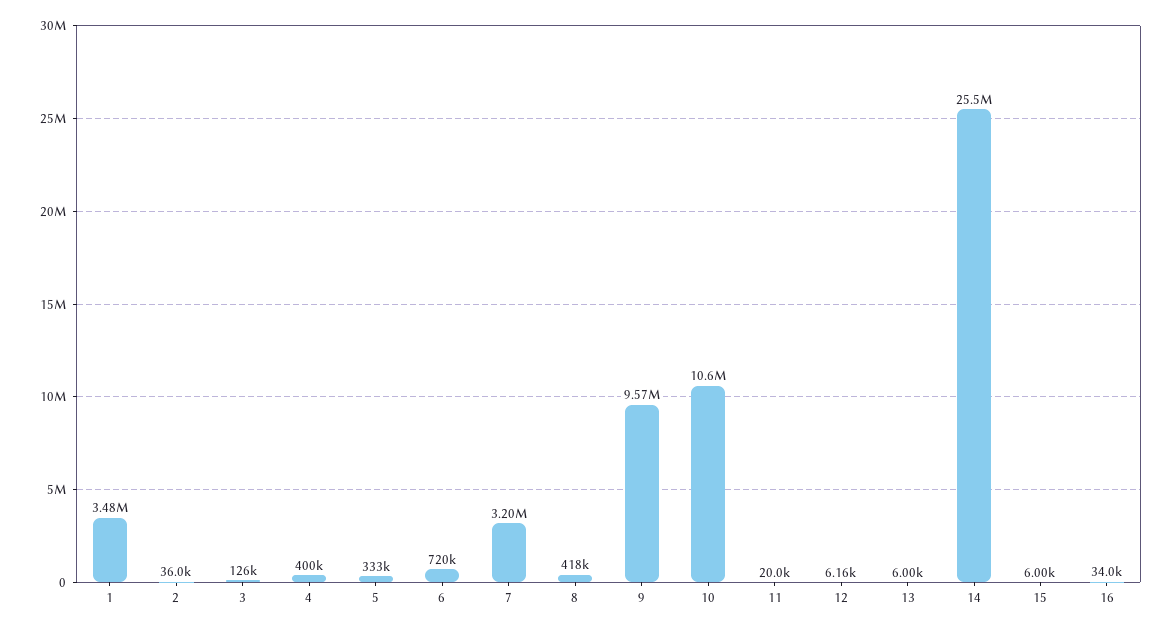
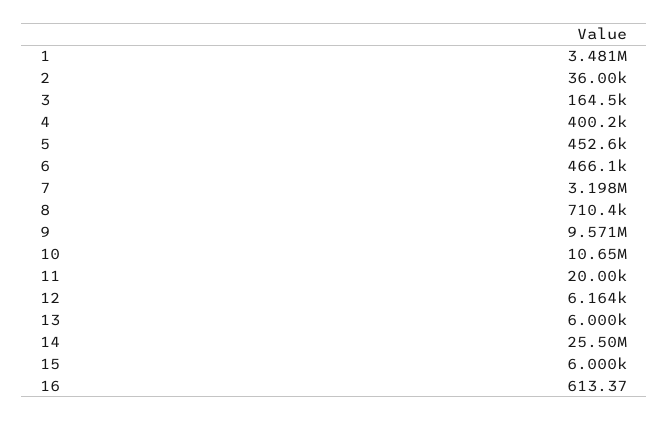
  {
    "1": 3481000,
    "2": 36000,
-   "3": 126000,
+   "3": 164500,
    "4": 400200,
-   "5": 333000,
+   "5": 452600,
-   "6": 720000,
+   "6": 466100,
    "7": 3198000,
-   "8": 418000,
+   "8": 710400,
    "9": 9571000,
    "10": 10650000,
    "11": 20000,
    "12": 6164,
    "13": 6000,
    "14": 25500000,
    "15": 6000,
-   "16": 34000
+   "16": 613.37
  }

